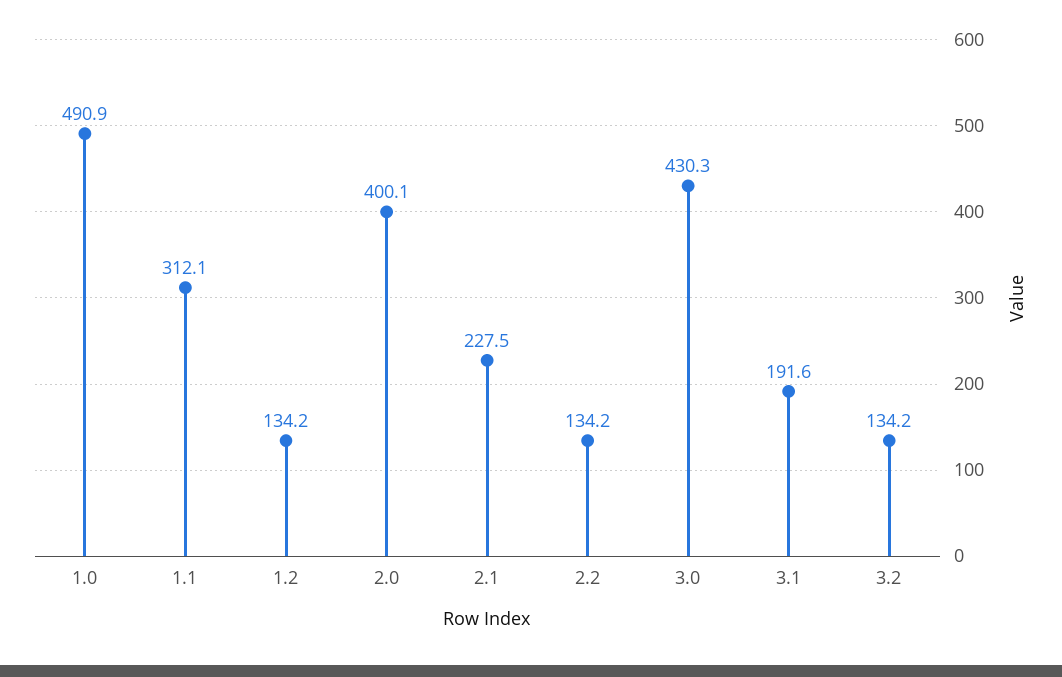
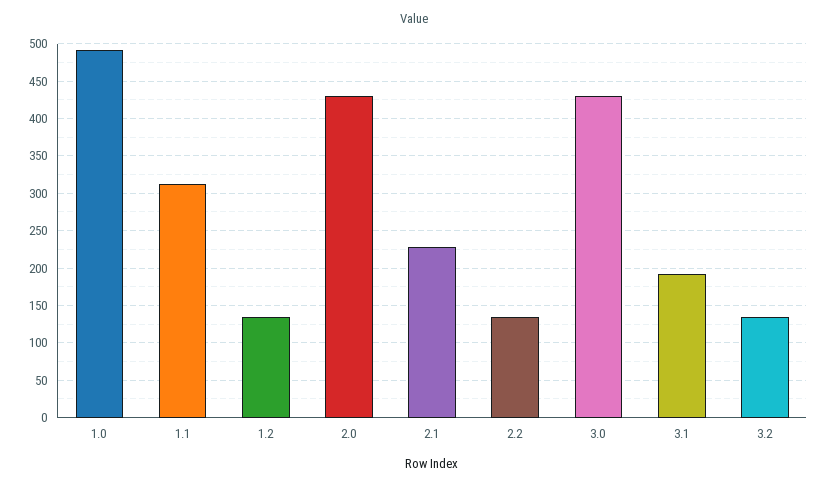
  {
    "1.0": 490.9,
    "1.1": 312.1,
    "1.2": 134.2,
-   "2.0": 400.1,
+   "2.0": 430,
    "2.1": 227.5,
    "2.2": 134.2,
    "3.0": 430.3,
    "3.1": 191.6,
    "3.2": 134.2
  }

